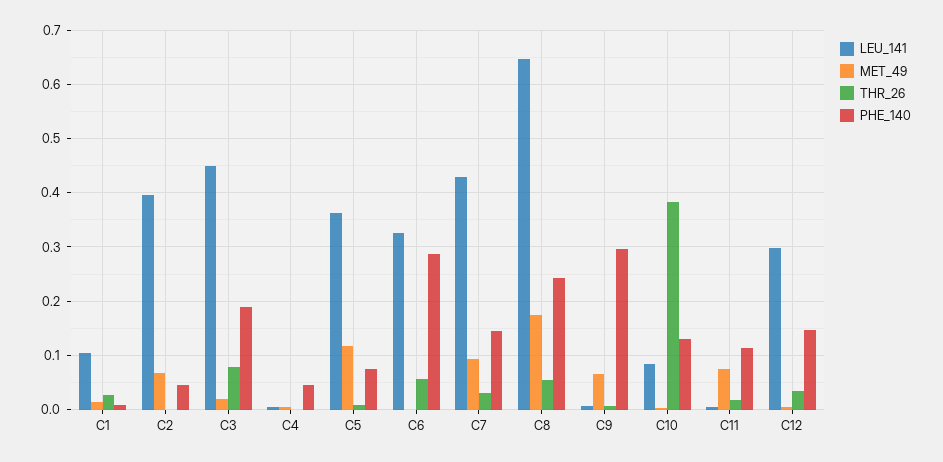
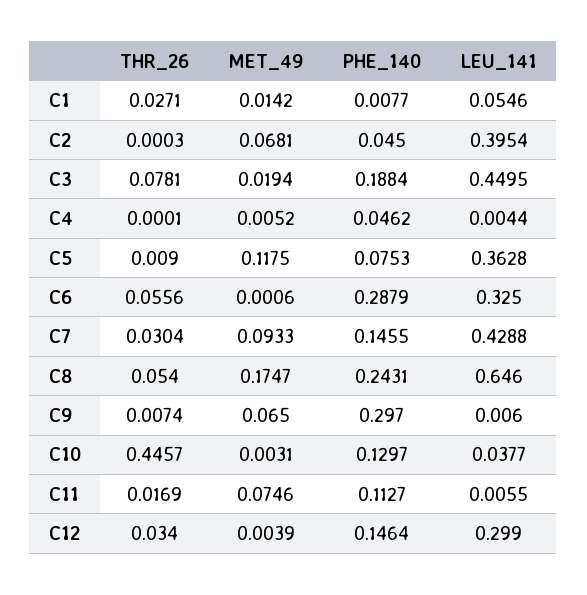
  {
    "LEU_141": {
-     "C1": 0.1,
+     "C1": 0.0546,
      "C2": 0.3954,
      "C3": 0.4495,
      "C4": 0.0044,
      "C5": 0.3628,
      "C6": 0.325,
      "C7": 0.4288,
      "C8": 0.646,
      "C9": 0.006,
-     "C10": 0.08,
+     "C10": 0.0377,
      "C11": 0.0055,
      "C12": 0.299
    },
    "MET_49": {
      "C1": 0.0142,
      "C2": 0.0681,
      "C3": 0.0194,
      "C4": 0.0052,
      "C5": 0.1175,
      "C6": 0.0006,
      "C7": 0.0933,
      "C8": 0.1747,
      "C9": 0.065,
      "C10": 0.0031,
      "C11": 0.0746,
      "C12": 0.0039
    },
    "THR_26": {
      "C1": 0.0271,
      "C2": 0.0003,
      "C3": 0.0781,
      "C4": 0.0001,
      "C5": 0.009,
      "C6": 0.0556,
      "C7": 0.0304,
      "C8": 0.054,
      "C9": 0.0074,
-     "C10": 0.38,
+     "C10": 0.4457,
      "C11": 0.0169,
      "C12": 0.034
    },
    "PHE_140": {
      "C1": 0.0077,
      "C2": 0.045,
      "C3": 0.1884,
      "C4": 0.0462,
      "C5": 0.0753,
      "C6": 0.2879,
      "C7": 0.1455,
      "C8": 0.2431,
      "C9": 0.297,
      "C10": 0.1297,
      "C11": 0.1127,
      "C12": 0.1464
    }
  }

